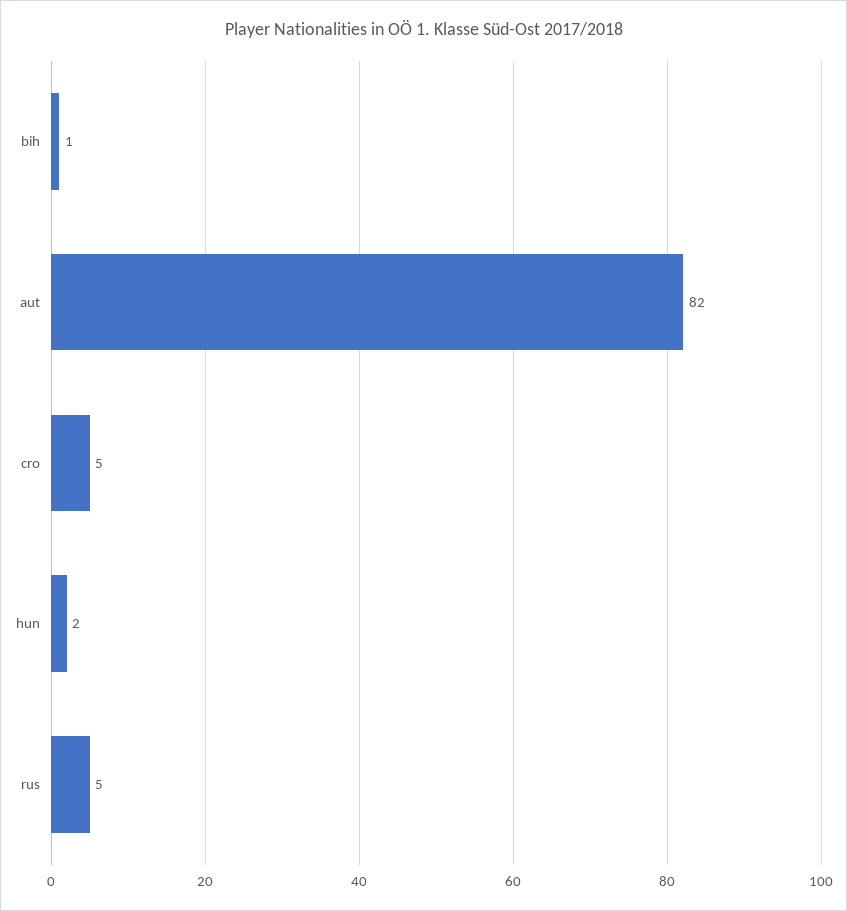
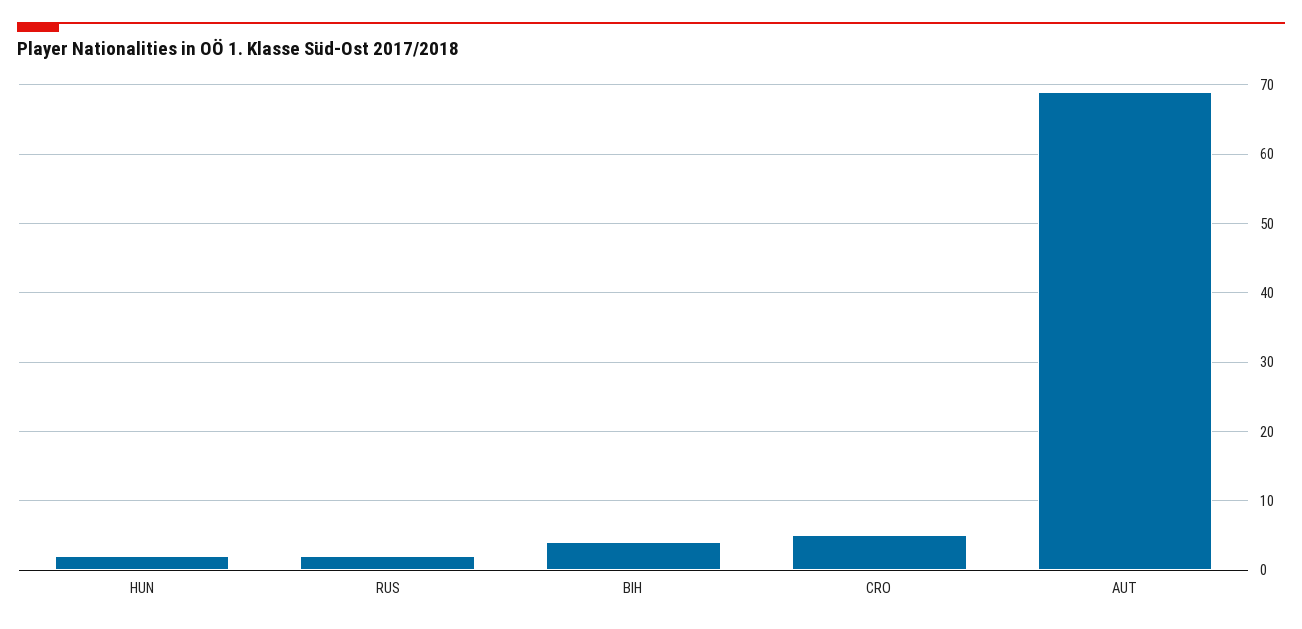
  {
-   "bih": 1,
+   "bih": 4,
-   "aut": 82,
+   "aut": 69,
    "cro": 5,
    "hun": 2,
-   "rus": 5
+   "rus": 2
  }

